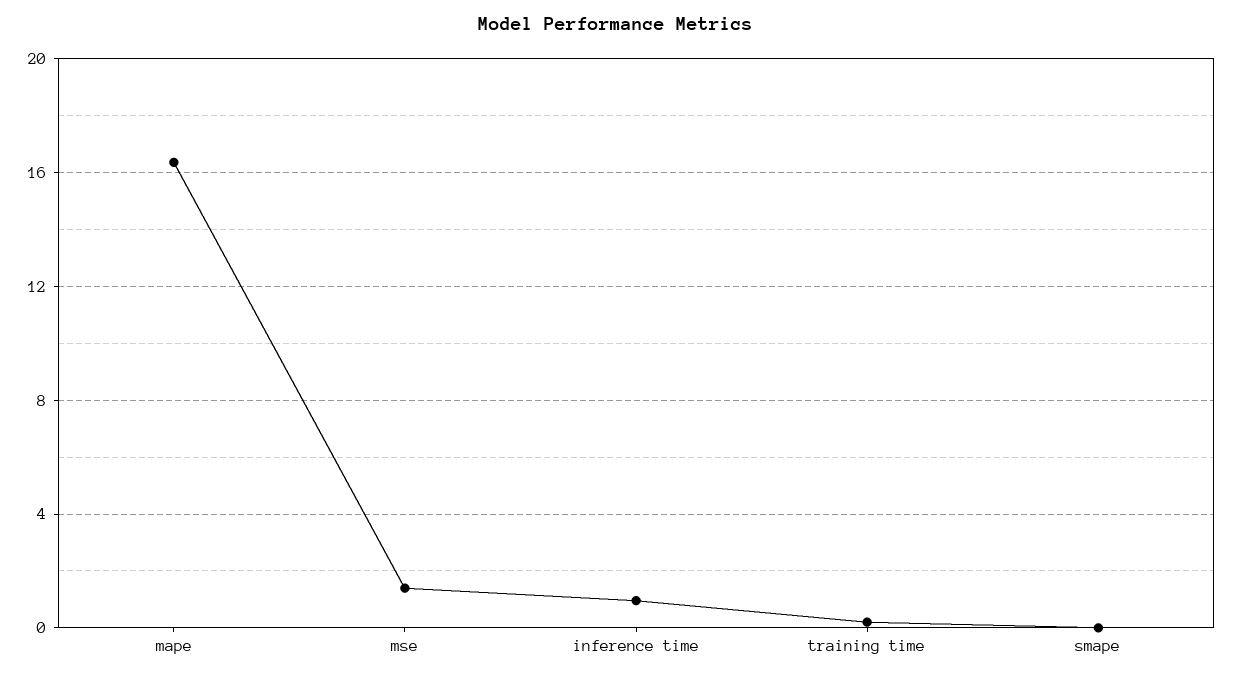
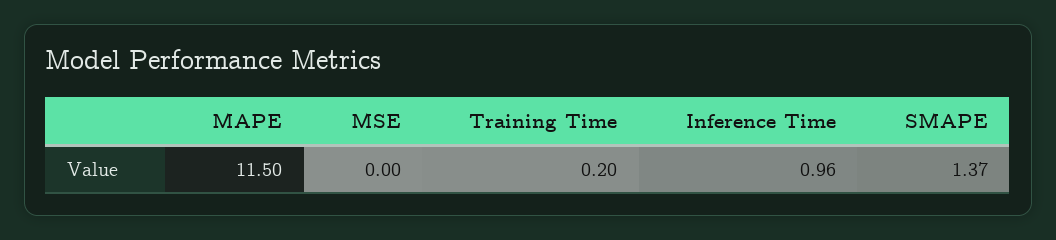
  {
-   "mape": 16.5,
+   "mape": 11.5,
-   "mse": 1.5,
+   "mse": 0,
    "inference time": 0.96,
    "training time": 0.2,
-   "smape": 0
+   "smape": 1.37
  }

